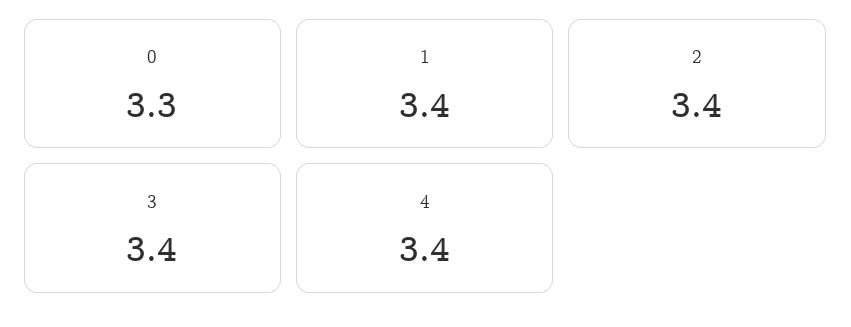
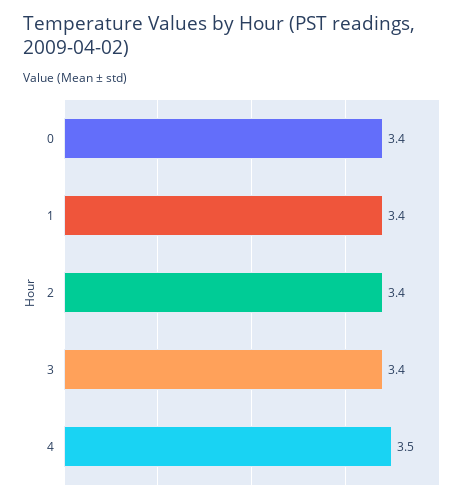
  {
-   "0": 3.3,
+   "0": 3.4,
    "1": 3.4,
    "2": 3.4,
    "3": 3.4,
-   "4": 3.4
+   "4": 3.5
  }

